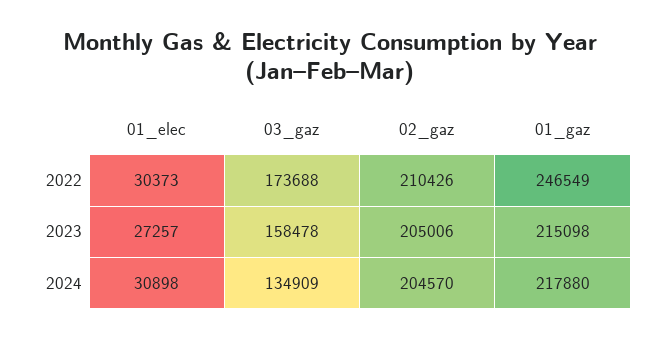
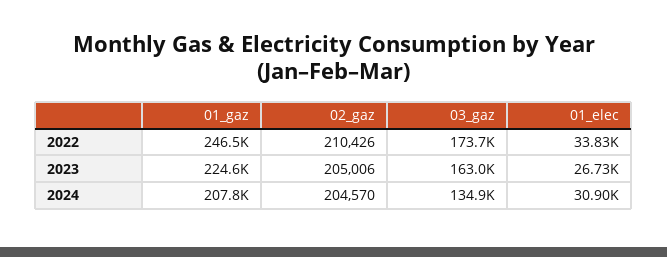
  {
    "01_elec": {
-     "2022": 30373,
+     "2022": 33830,
-     "2023": 27257,
+     "2023": 26730,
      "2024": 30898
    },
    "03_gaz": {
      "2022": 173688,
-     "2023": 158478,
+     "2023": 163000,
      "2024": 134909
    },
    "02_gaz": {
      "2022": 210426,
      "2023": 205006,
      "2024": 204570
    },
    "01_gaz": {
      "2022": 246549,
-     "2023": 215098,
+     "2023": 224600,
-     "2024": 217880
+     "2024": 207800
    }
  }

